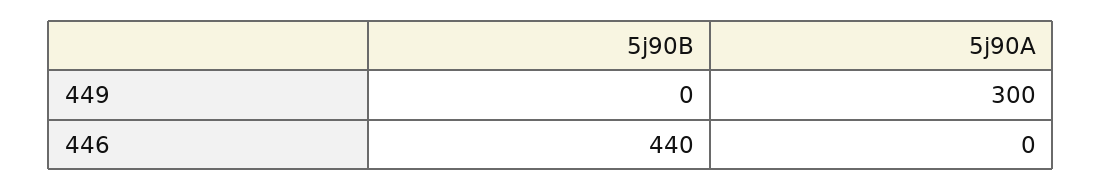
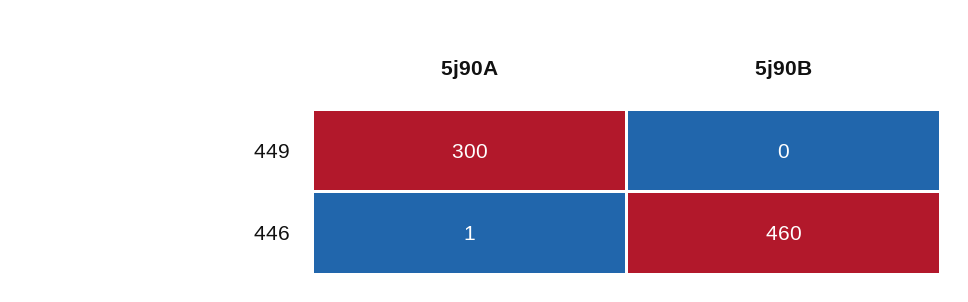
  {
    "5j90B": {
      "449": 0,
-     "446": 440
+     "446": 460
    },
    "5j90A": {
      "449": 300,
-     "446": 0
+     "446": 1
    }
  }

